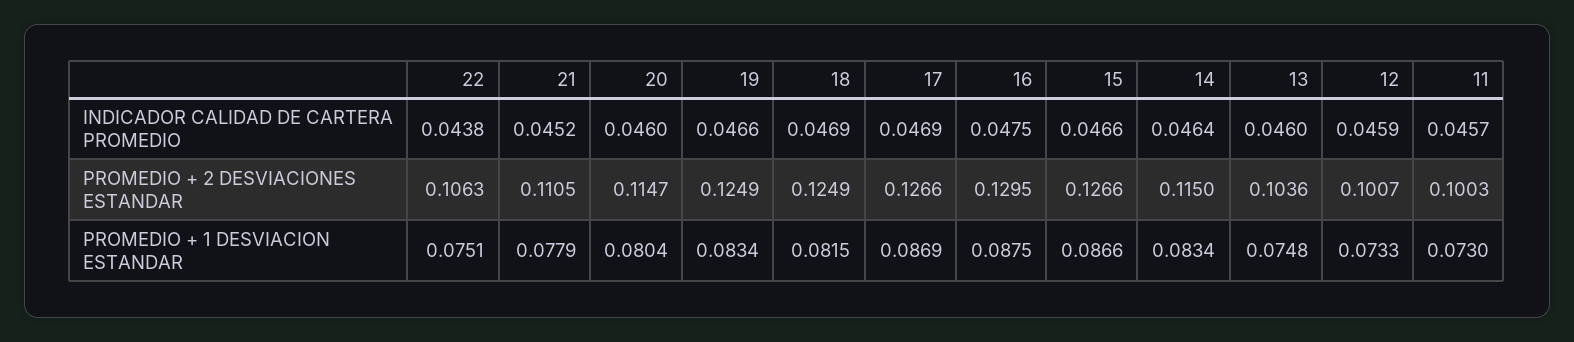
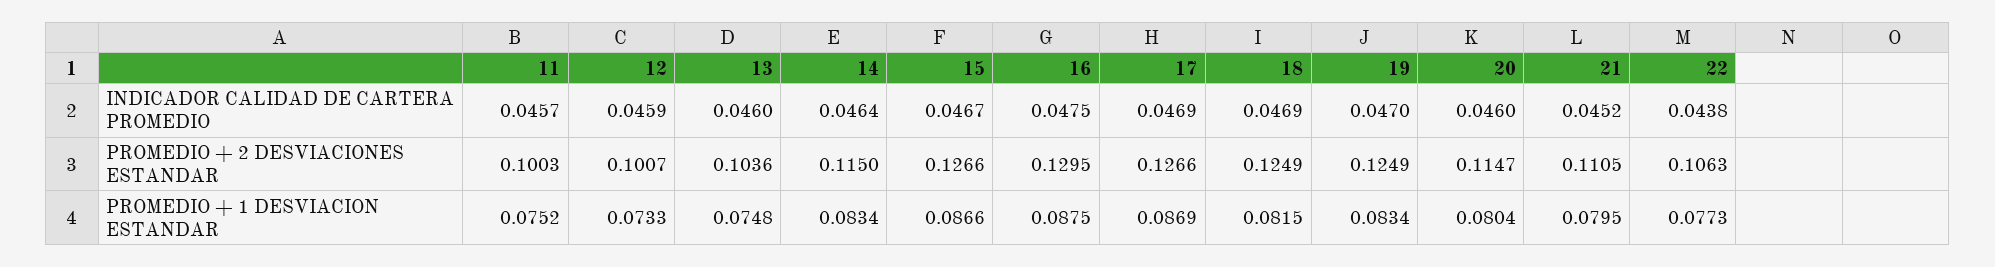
  {
    "22": {
      "INDICADOR CALIDAD DE CARTERA PROMEDIO": 0.0438,
      "PROMEDIO + 2 DESVIACIONES ESTANDAR": 0.1063,
-     "PROMEDIO + 1 DESVIACION ESTANDAR": 0.0751
+     "PROMEDIO + 1 DESVIACION ESTANDAR": 0.0773
    },
    "21": {
      "INDICADOR CALIDAD DE CARTERA PROMEDIO": 0.0452,
      "PROMEDIO + 2 DESVIACIONES ESTANDAR": 0.1105,
-     "PROMEDIO + 1 DESVIACION ESTANDAR": 0.0779
+     "PROMEDIO + 1 DESVIACION ESTANDAR": 0.0795
    },
    "20": {
      "INDICADOR CALIDAD DE CARTERA PROMEDIO": 0.046,
      "PROMEDIO + 2 DESVIACIONES ESTANDAR": 0.1147,
      "PROMEDIO + 1 DESVIACION ESTANDAR": 0.0804
    },
    "19": {
-     "INDICADOR CALIDAD DE CARTERA PROMEDIO": 0.0466,
+     "INDICADOR CALIDAD DE CARTERA PROMEDIO": 0.047,
      "PROMEDIO + 2 DESVIACIONES ESTANDAR": 0.1249,
      "PROMEDIO + 1 DESVIACION ESTANDAR": 0.0834
    },
    "18": {
      "INDICADOR CALIDAD DE CARTERA PROMEDIO": 0.0469,
      "PROMEDIO + 2 DESVIACIONES ESTANDAR": 0.1249,
      "PROMEDIO + 1 DESVIACION ESTANDAR": 0.0815
    },
    "17": {
      "INDICADOR CALIDAD DE CARTERA PROMEDIO": 0.0469,
      "PROMEDIO + 2 DESVIACIONES ESTANDAR": 0.1266,
      "PROMEDIO + 1 DESVIACION ESTANDAR": 0.0869
    },
    "16": {
      "INDICADOR CALIDAD DE CARTERA PROMEDIO": 0.0475,
      "PROMEDIO + 2 DESVIACIONES ESTANDAR": 0.1295,
      "PROMEDIO + 1 DESVIACION ESTANDAR": 0.0875
    },
    "15": {
-     "INDICADOR CALIDAD DE CARTERA PROMEDIO": 0.0466,
+     "INDICADOR CALIDAD DE CARTERA PROMEDIO": 0.0467,
      "PROMEDIO + 2 DESVIACIONES ESTANDAR": 0.1266,
      "PROMEDIO + 1 DESVIACION ESTANDAR": 0.0866
    },
    "14": {
      "INDICADOR CALIDAD DE CARTERA PROMEDIO": 0.0464,
      "PROMEDIO + 2 DESVIACIONES ESTANDAR": 0.115,
      "PROMEDIO + 1 DESVIACION ESTANDAR": 0.0834
    },
    "13": {
      "INDICADOR CALIDAD DE CARTERA PROMEDIO": 0.046,
      "PROMEDIO + 2 DESVIACIONES ESTANDAR": 0.1036,
      "PROMEDIO + 1 DESVIACION ESTANDAR": 0.0748
    },
    "12": {
      "INDICADOR CALIDAD DE CARTERA PROMEDIO": 0.0459,
      "PROMEDIO + 2 DESVIACIONES ESTANDAR": 0.1007,
      "PROMEDIO + 1 DESVIACION ESTANDAR": 0.0733
    },
    "11": {
      "INDICADOR CALIDAD DE CARTERA PROMEDIO": 0.0457,
      "PROMEDIO + 2 DESVIACIONES ESTANDAR": 0.1003,
-     "PROMEDIO + 1 DESVIACION ESTANDAR": 0.073
+     "PROMEDIO + 1 DESVIACION ESTANDAR": 0.0752
    }
  }

